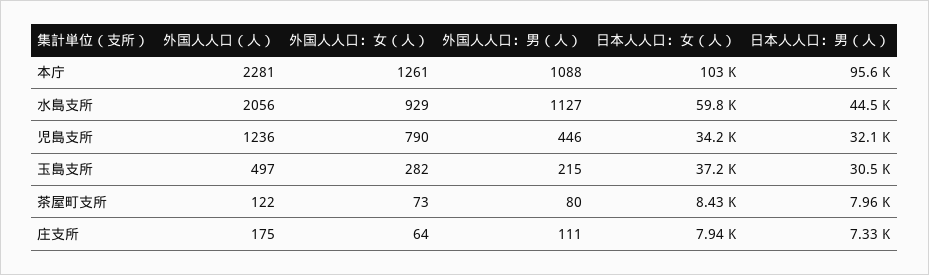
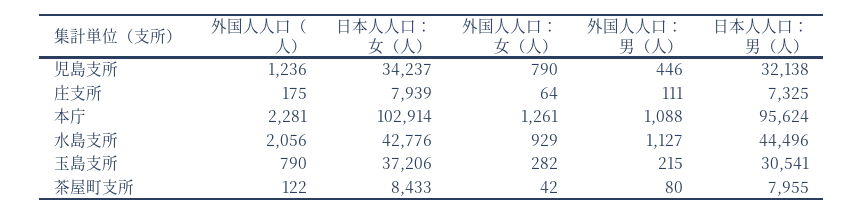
  {
    "外国人人口（人）": {
      "本庁": 2281,
      "水島支所": 2056,
      "児島支所": 1236,
-     "玉島支所": 497,
+     "玉島支所": 790,
      "茶屋町支所": 122,
      "庄支所": 175
    },
    "外国人人口：女（人）": {
      "本庁": 1261,
      "水島支所": 929,
      "児島支所": 790,
      "玉島支所": 282,
-     "茶屋町支所": 73,
+     "茶屋町支所": 42,
      "庄支所": 64
    },
    "外国人人口：男（人）": {
      "本庁": 1088,
      "水島支所": 1127,
      "児島支所": 446,
      "玉島支所": 215,
      "茶屋町支所": 80,
      "庄支所": 111
    },
    "日本人人口：女（人）": {
      "本庁": 102914,
-     "水島支所": 59800,
+     "水島支所": 42776,
      "児島支所": 34237,
      "玉島支所": 37206,
      "茶屋町支所": 8433,
      "庄支所": 7939
    },
    "日本人人口：男（人）": {
      "本庁": 95624,
      "水島支所": 44496,
      "児島支所": 32138,
      "玉島支所": 30541,
      "茶屋町支所": 7955,
      "庄支所": 7325
    }
  }

